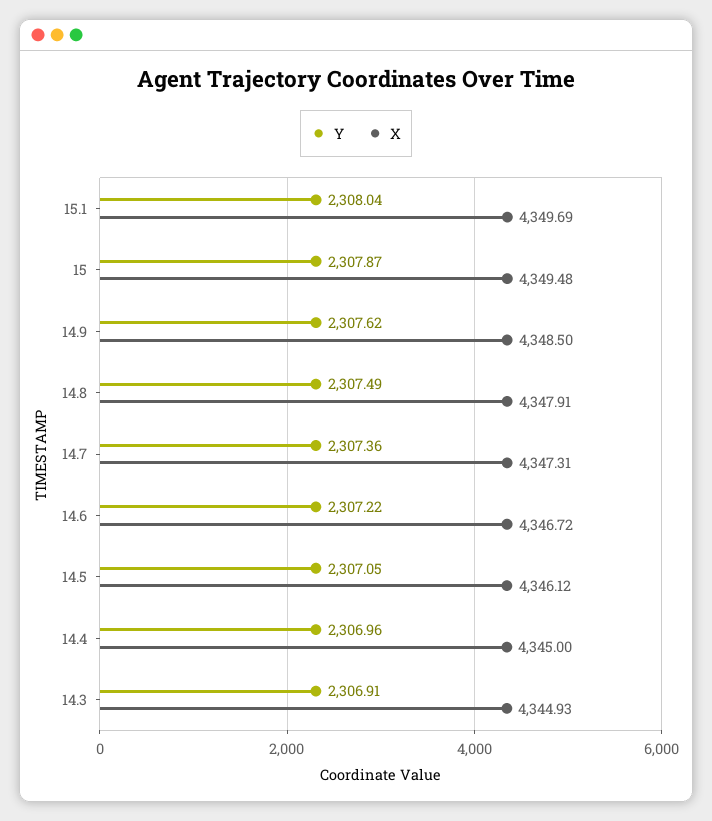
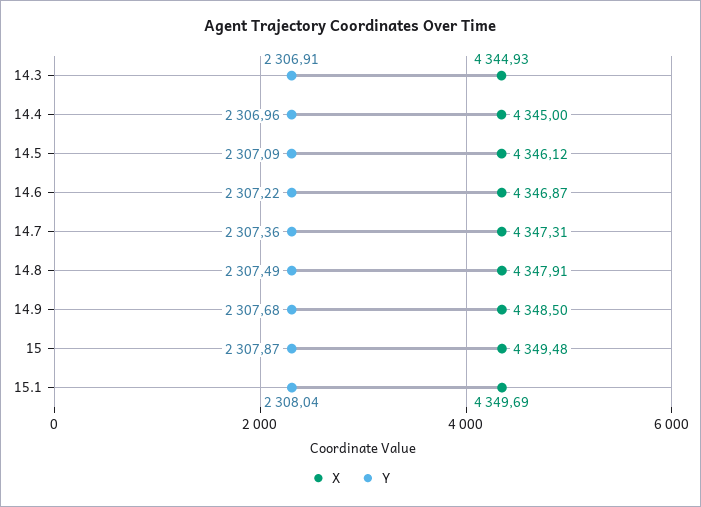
  {
    "Y": {
      "15.1": 2308.04,
      "15": 2307.87,
-     "14.9": 2307.62,
+     "14.9": 2307.68,
      "14.8": 2307.49,
      "14.7": 2307.36,
      "14.6": 2307.22,
-     "14.5": 2307.05,
+     "14.5": 2307.09,
      "14.4": 2306.96,
      "14.3": 2306.91
    },
    "X": {
      "15.1": 4349.69,
      "15": 4349.48,
      "14.9": 4348.5,
      "14.8": 4347.91,
      "14.7": 4347.31,
-     "14.6": 4346.72,
+     "14.6": 4346.87,
      "14.5": 4346.12,
      "14.4": 4345,
      "14.3": 4344.93
    }
  }

